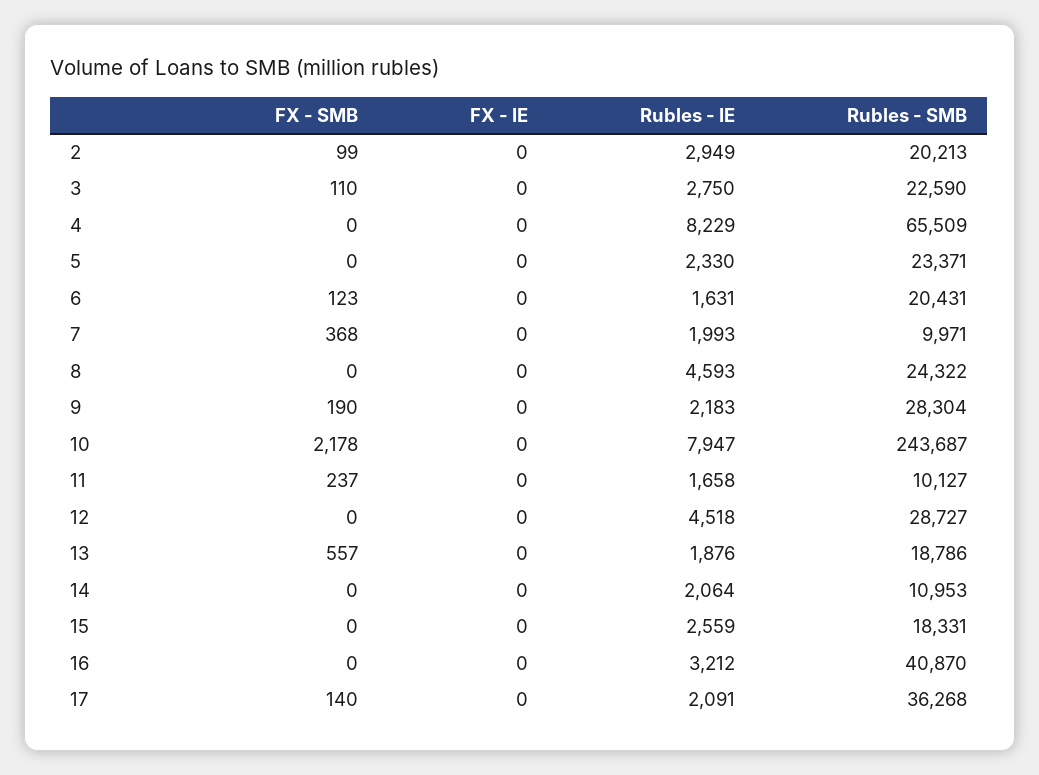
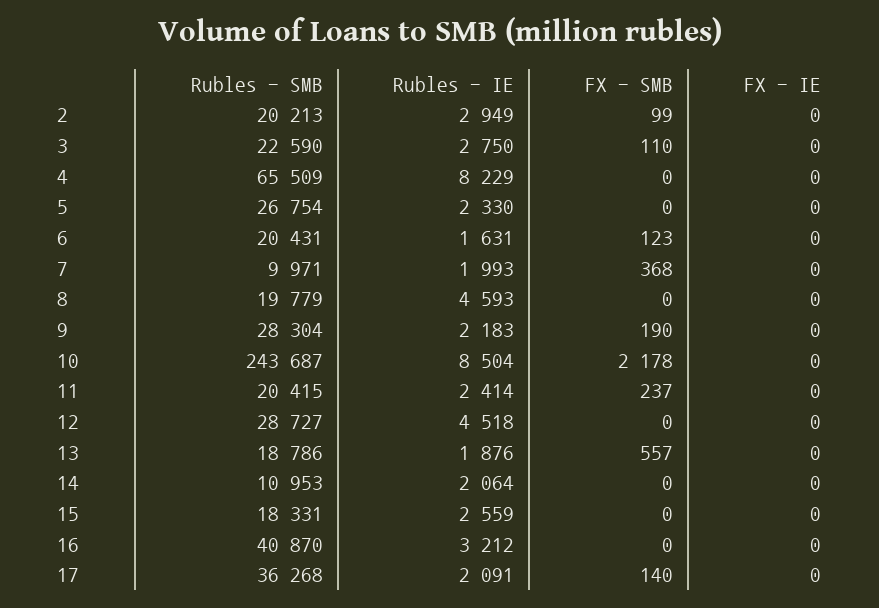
  {
    "FX - SMB": {
      "2": 99,
      "3": 110,
      "4": 0,
      "5": 0,
      "6": 123,
      "7": 368,
      "8": 0,
      "9": 190,
      "10": 2178,
      "11": 237,
      "12": 0,
      "13": 557,
      "14": 0,
      "15": 0,
      "16": 0,
      "17": 140
    },
    "FX - IE": {
      "2": 0,
      "3": 0,
      "4": 0,
      "5": 0,
      "6": 0,
      "7": 0,
      "8": 0,
      "9": 0,
      "10": 0,
      "11": 0,
      "12": 0,
      "13": 0,
      "14": 0,
      "15": 0,
      "16": 0,
      "17": 0
    },
    "Rubles - IE": {
      "2": 2949,
      "3": 2750,
      "4": 8229,
      "5": 2330,
      "6": 1631,
      "7": 1993,
      "8": 4593,
      "9": 2183,
-     "10": 7947,
+     "10": 8504,
-     "11": 1658,
+     "11": 2414,
      "12": 4518,
      "13": 1876,
      "14": 2064,
      "15": 2559,
      "16": 3212,
      "17": 2091
    },
    "Rubles - SMB": {
      "2": 20213,
      "3": 22590,
      "4": 65509,
-     "5": 23371,
+     "5": 26754,
      "6": 20431,
      "7": 9971,
-     "8": 24322,
+     "8": 19779,
      "9": 28304,
      "10": 243687,
-     "11": 10127,
+     "11": 20415,
      "12": 28727,
      "13": 18786,
      "14": 10953,
      "15": 18331,
      "16": 40870,
      "17": 36268
    }
  }

